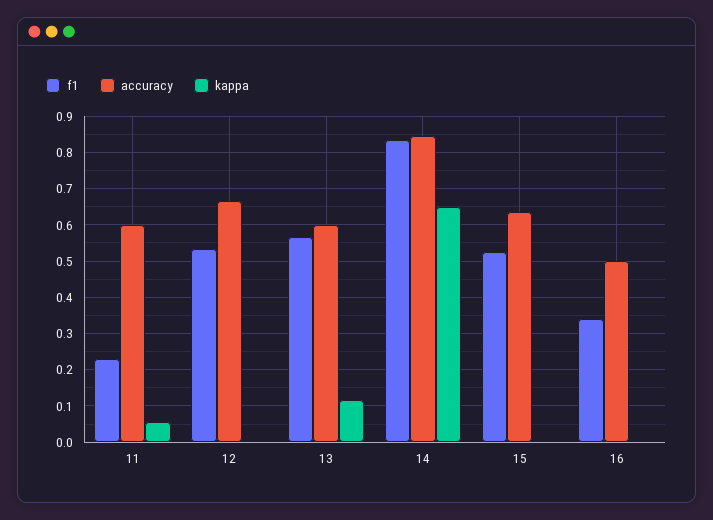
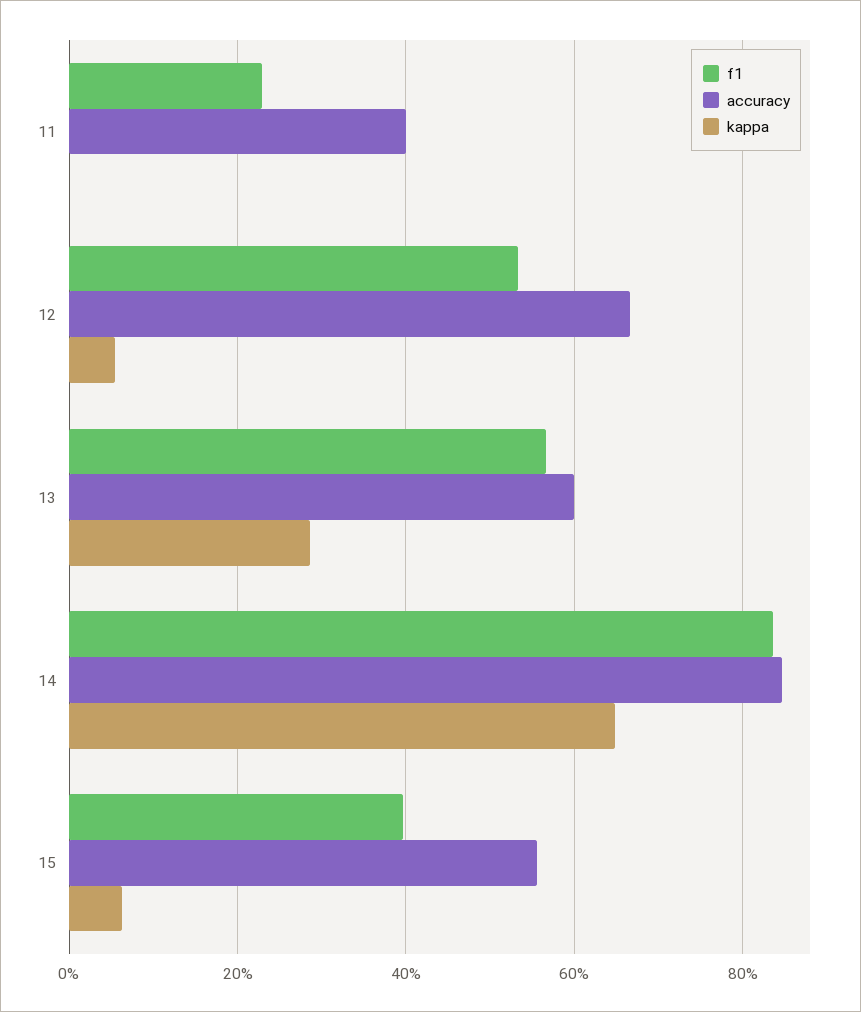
  {
    "f1": {
      "11": 0.22,
      "12": 0.54,
      "13": 0.56,
      "14": 0.84,
-     "15": 0.52,
+     "15": 0.4
-     "16": 0.34
    },
    "accuracy": {
-     "11": 0.6,
+     "11": 0.4,
      "12": 0.66,
      "13": 0.6,
      "14": 0.84,
-     "15": 0.64,
+     "15": 0.56
-     "16": 0.5
    },
    "kappa": {
-     "11": 0.06,
+     "11": 0,
-     "12": 0,
+     "12": 0.06,
-     "13": 0.12,
+     "13": 0.28,
      "14": 0.64,
-     "15": 0,
+     "15": 0.06
-     "16": 0
    }
  }

